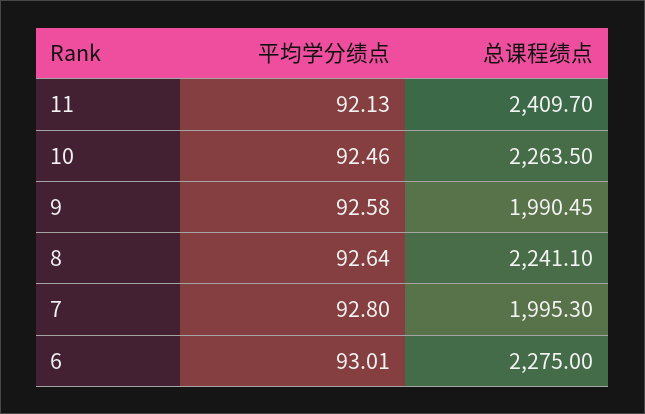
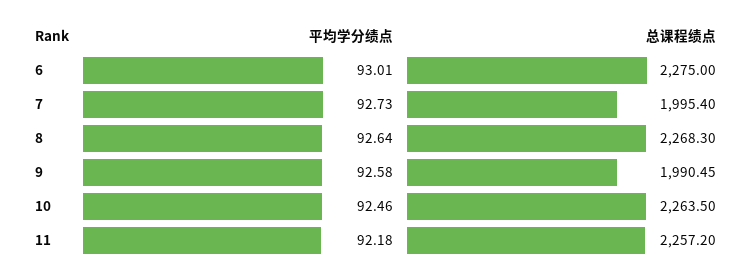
  {
    "平均学分绩点": {
-     "11": 92.13,
+     "11": 92.18,
      "10": 92.46,
      "9": 92.58,
      "8": 92.64,
-     "7": 92.8,
+     "7": 92.73,
      "6": 93.01
    },
    "总课程绩点": {
-     "11": 2409.7,
+     "11": 2257.2,
      "10": 2263.5,
      "9": 1990.45,
-     "8": 2241.1,
+     "8": 2268.3,
-     "7": 1995.3,
+     "7": 1995.4,
      "6": 2275
    }
  }

